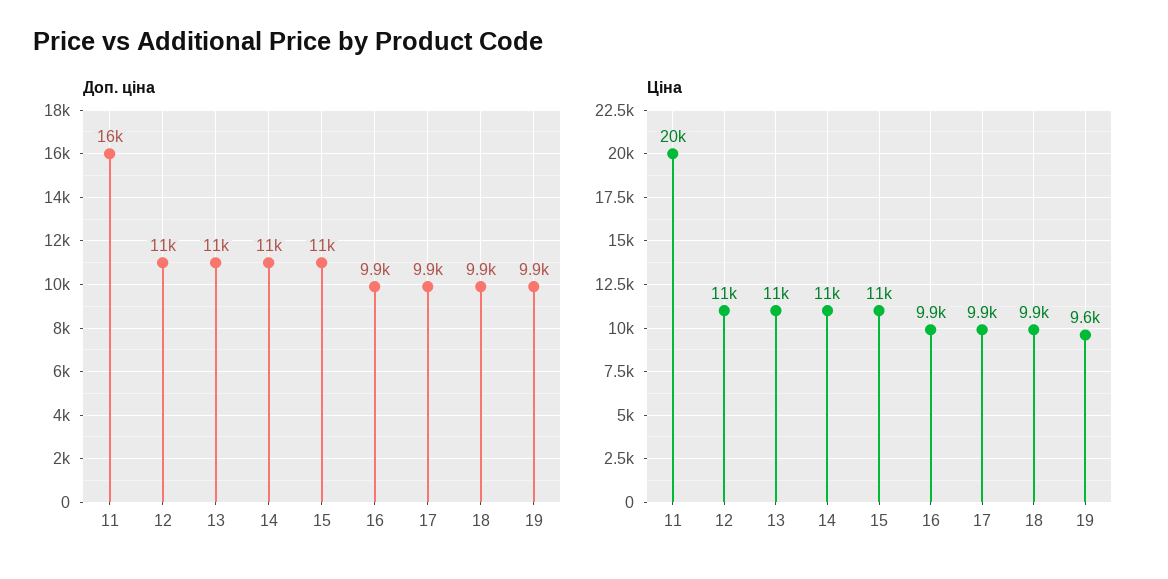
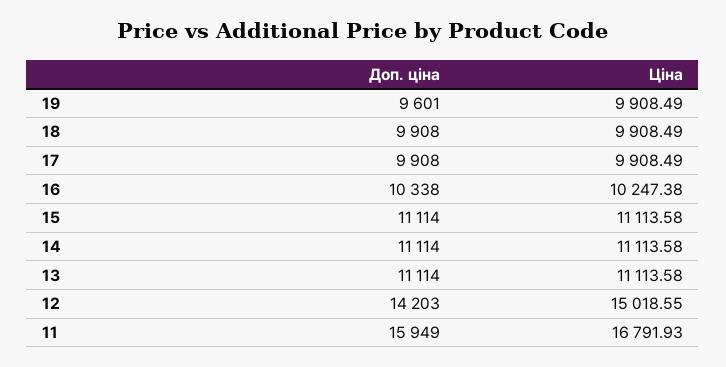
  {
    "Доп. ціна": {
      "11": 15949,
-     "12": 11000,
+     "12": 14203,
      "13": 11114,
      "14": 11114,
      "15": 11114,
-     "16": 9900,
+     "16": 10338,
      "17": 9908,
      "18": 9908,
-     "19": 9900
+     "19": 9601
    },
    "Ціна": {
-     "11": 20000,
+     "11": 16791.93,
-     "12": 11000,
+     "12": 15018.55,
      "13": 11113.58,
      "14": 11113.58,
      "15": 11113.58,
-     "16": 9900,
+     "16": 10247.38,
      "17": 9908.49,
      "18": 9908.49,
-     "19": 9600
+     "19": 9908.49
    }
  }

